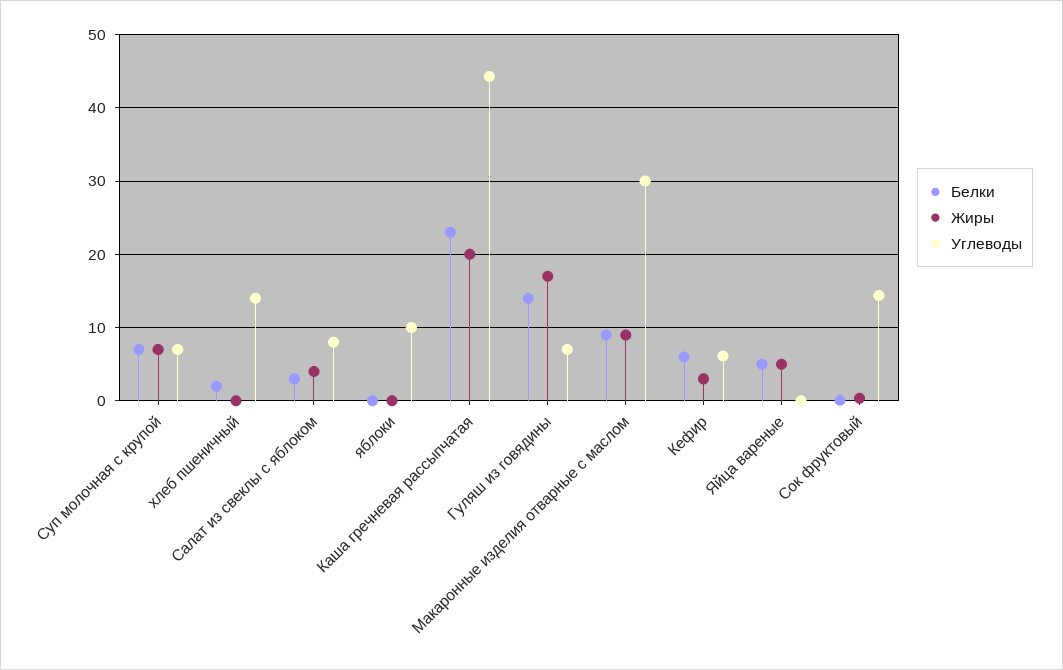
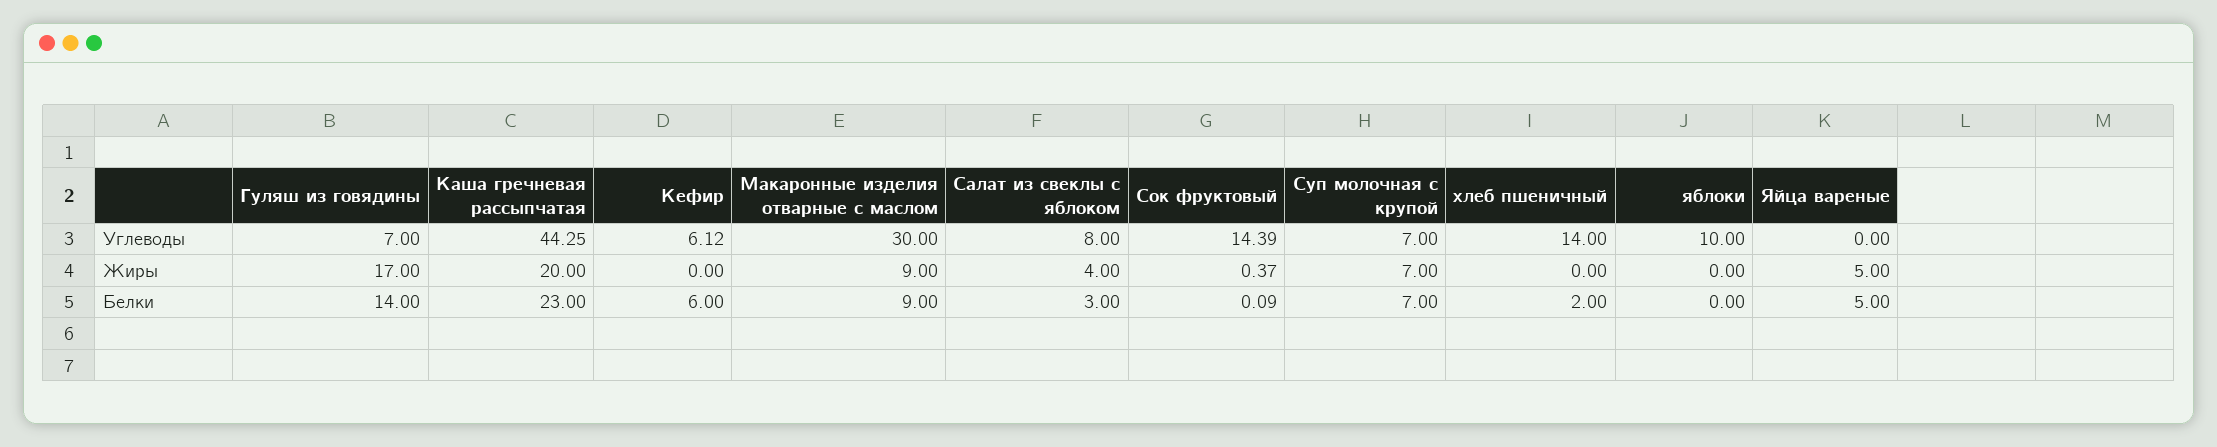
  {
    "Белки": {
      "Суп молочная с крупой": 7,
      "хлеб пшеничный": 2,
      "Салат из свеклы с яблоком": 3,
      "яблоки": 0,
      "Каша гречневая рассыпчатая": 23,
      "Гуляш из говядины": 14,
      "Макаронные изделия отварные с маслом": 9,
      "Кефир": 6,
      "Яйца вареные": 5,
      "Сок фруктовый": 0.09
    },
    "Жиры": {
      "Суп молочная с крупой": 7,
      "хлеб пшеничный": 0,
      "Салат из свеклы с яблоком": 4,
      "яблоки": 0,
      "Каша гречневая рассыпчатая": 20,
      "Гуляш из говядины": 17,
      "Макаронные изделия отварные с маслом": 9,
-     "Кефир": 3,
+     "Кефир": 0,
      "Яйца вареные": 5,
      "Сок фруктовый": 0.37
    },
    "Углеводы": {
      "Суп молочная с крупой": 7,
      "хлеб пшеничный": 14,
      "Салат из свеклы с яблоком": 8,
      "яблоки": 10,
      "Каша гречневая рассыпчатая": 44.25,
      "Гуляш из говядины": 7,
      "Макаронные изделия отварные с маслом": 30,
      "Кефир": 6.12,
      "Яйца вареные": 0,
      "Сок фруктовый": 14.39
    }
  }

